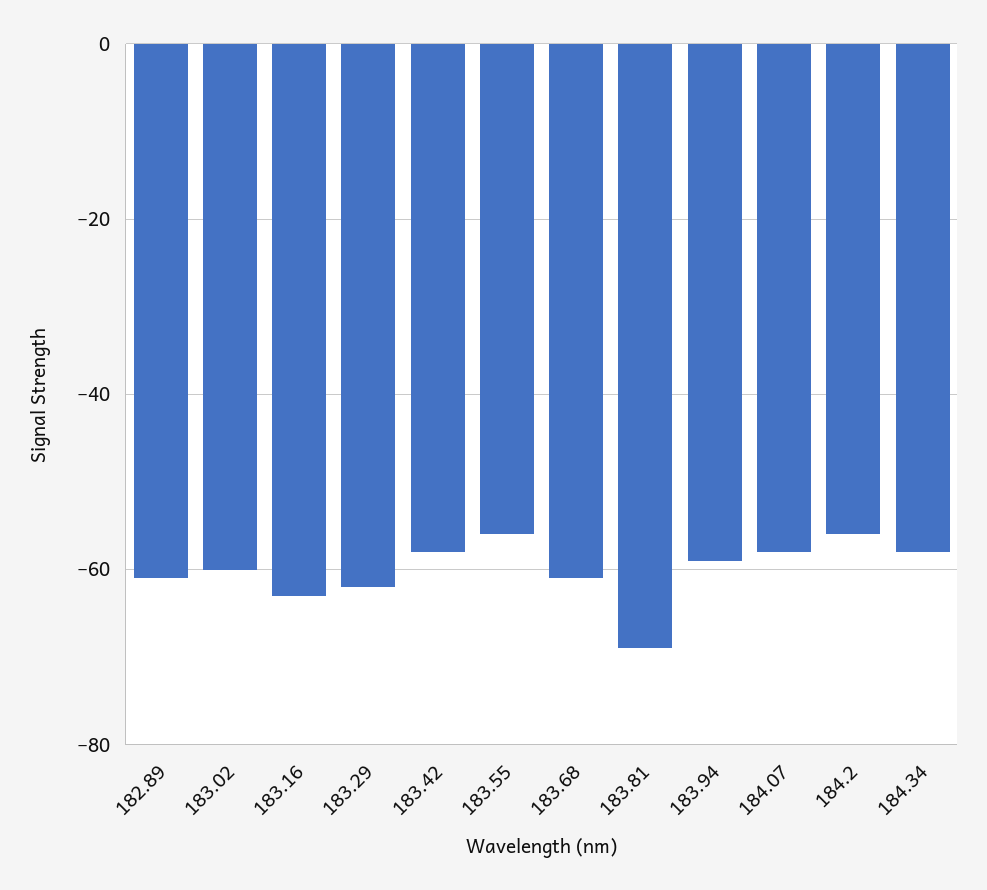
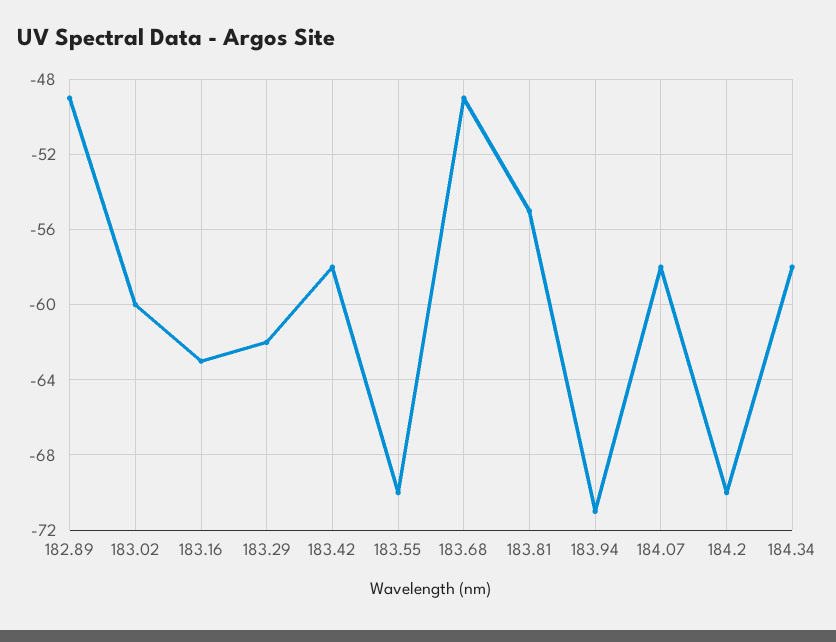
  {
-   "182.89": -60,
+   "182.89": -49,
    "183.02": -60,
    "183.16": -63,
    "183.29": -62,
    "183.42": -58,
-   "183.55": -55,
+   "183.55": -70,
-   "183.68": -60,
+   "183.68": -49,
-   "183.81": -70,
+   "183.81": -55,
-   "183.94": -60,
+   "183.94": -71,
    "184.07": -58,
-   "184.2": -55,
+   "184.2": -70,
    "184.34": -58
  }

